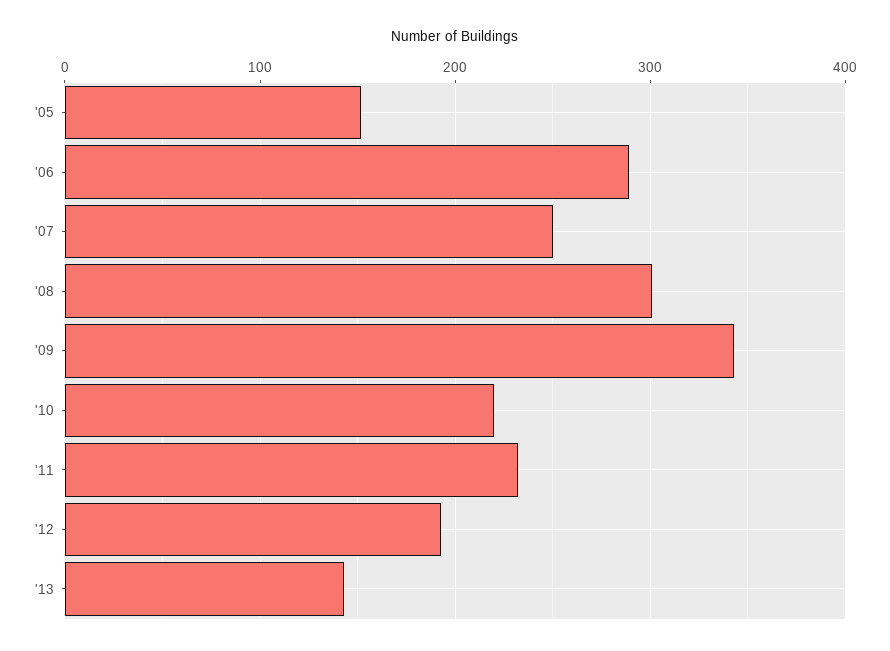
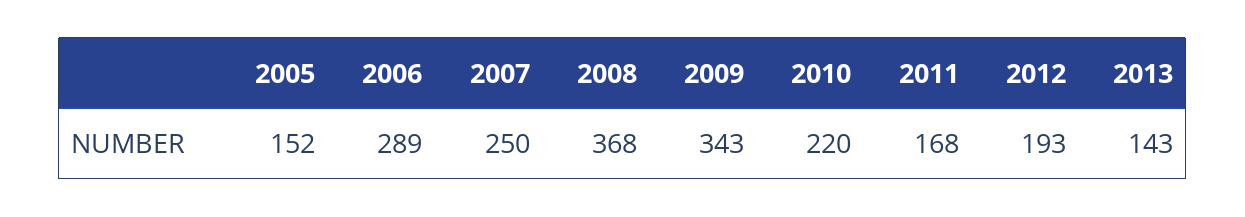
  {
    "'05": 152,
    "'06": 289,
    "'07": 250,
-   "'08": 300,
+   "'08": 368,
    "'09": 343,
    "'10": 220,
-   "'11": 230,
+   "'11": 168,
    "'12": 193,
    "'13": 143
  }

